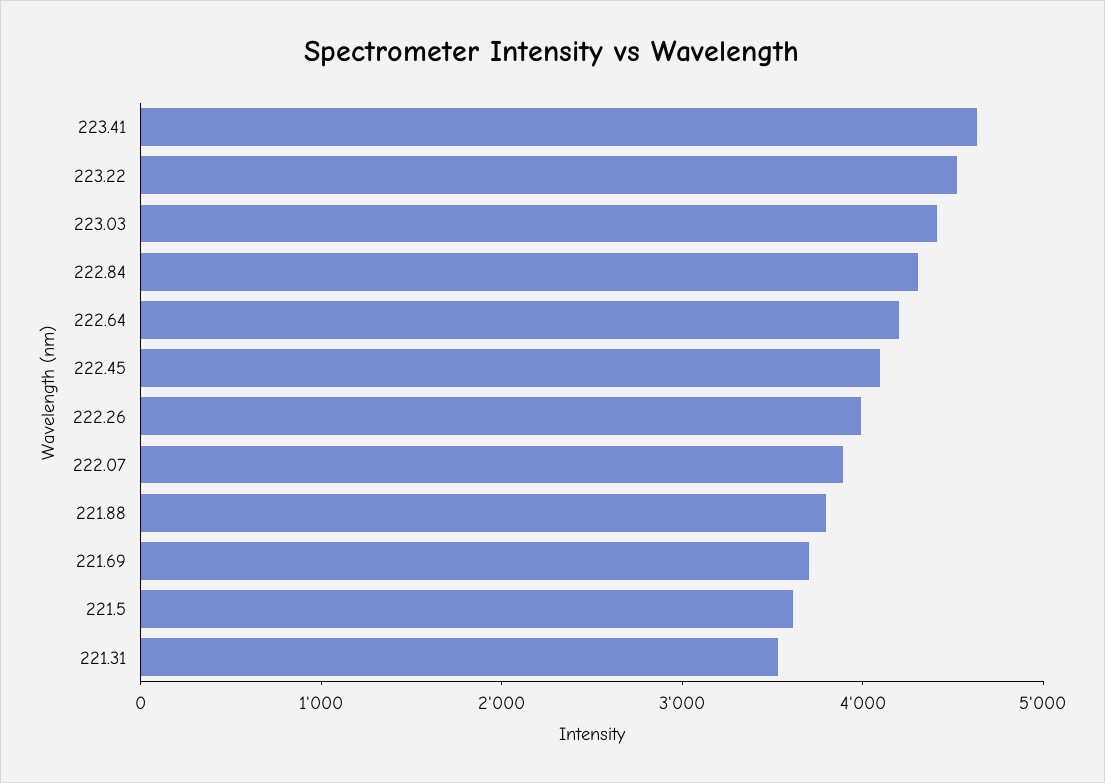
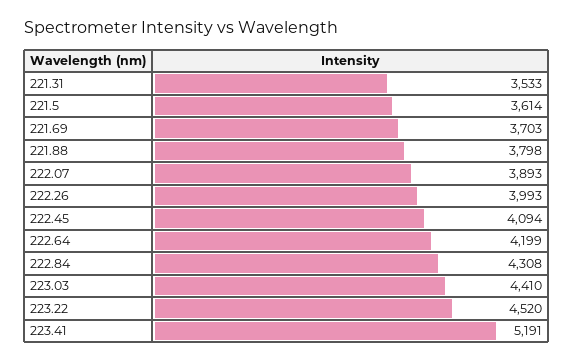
  {
-   "223.41": 4600,
+   "223.41": 5191,
    "223.22": 4520,
    "223.03": 4410,
    "222.84": 4308,
    "222.64": 4199,
    "222.45": 4094,
    "222.26": 3993,
    "222.07": 3893,
    "221.88": 3798,
    "221.69": 3703,
    "221.5": 3614,
    "221.31": 3533
  }

